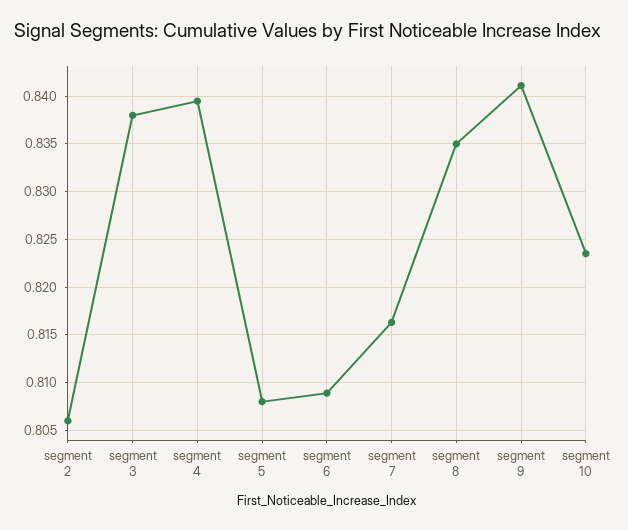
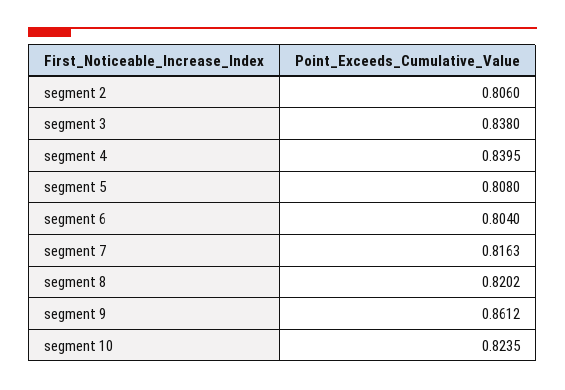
  {
    "segment 2": 0.806,
    "segment 3": 0.838,
    "segment 4": 0.8395,
    "segment 5": 0.808,
-   "segment 6": 0.809,
+   "segment 6": 0.804,
    "segment 7": 0.8163,
-   "segment 8": 0.835,
+   "segment 8": 0.8202,
-   "segment 9": 0.841,
+   "segment 9": 0.8612,
    "segment 10": 0.8235
  }

